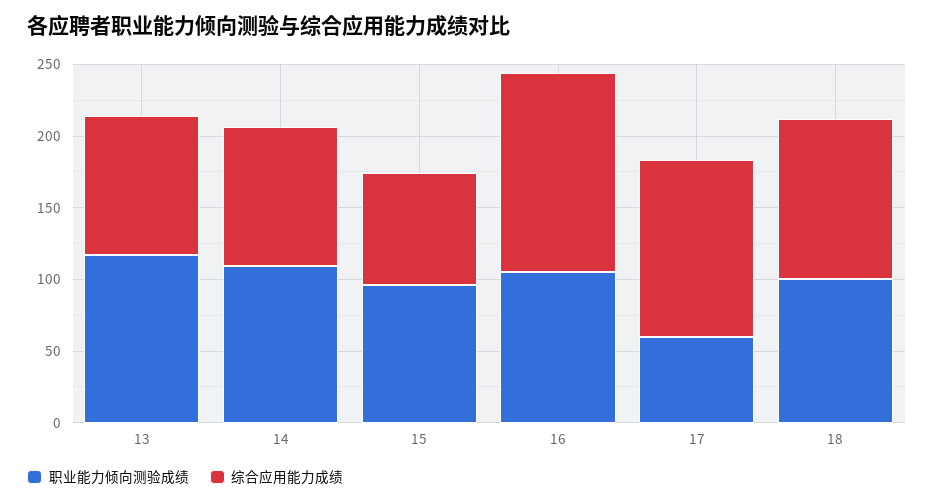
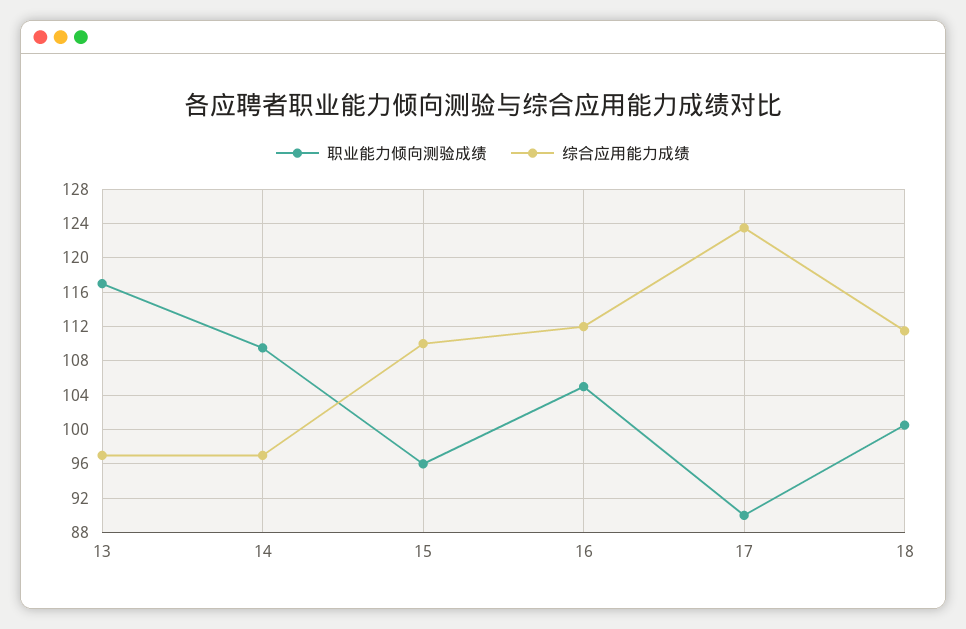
  {
    "职业能力倾向测验成绩": {
      "13": 117,
      "14": 110,
      "15": 96,
      "16": 105,
-     "17": 60,
+     "17": 90,
      "18": 101
    },
    "综合应用能力成绩": {
      "13": 97,
      "14": 97,
-     "15": 80,
+     "15": 110,
-     "16": 140,
+     "16": 112,
      "17": 124,
      "18": 112
    }
  }

